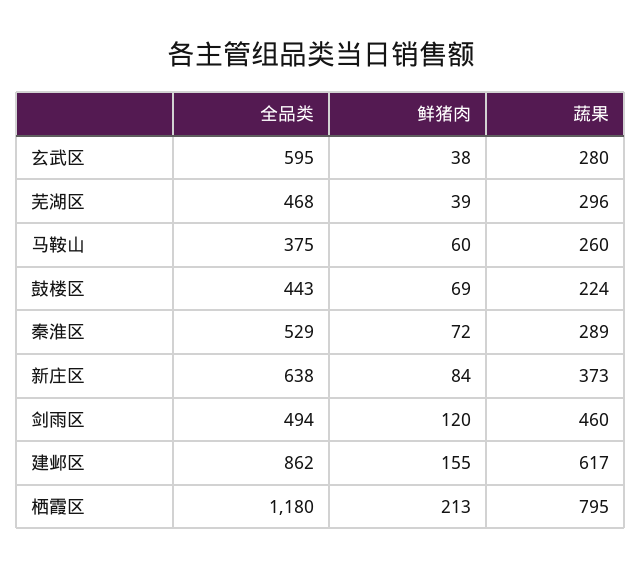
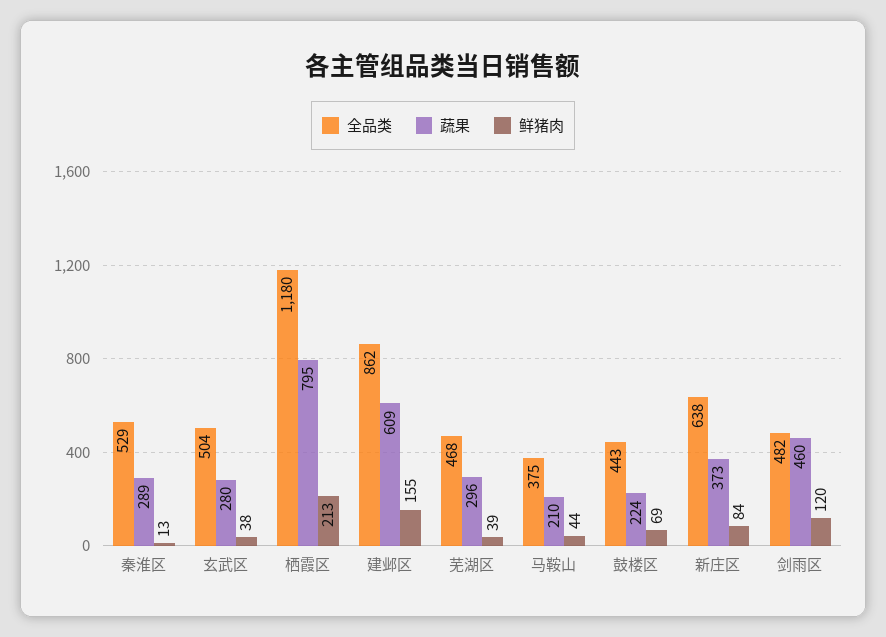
  {
    "全品类": {
-     "玄武区": 595,
+     "玄武区": 504,
      "芜湖区": 468,
      "马鞍山": 375,
      "鼓楼区": 443,
      "秦淮区": 529,
      "新庄区": 638,
-     "剑雨区": 494,
+     "剑雨区": 482,
      "建邺区": 862,
      "栖霞区": 1180
    },
    "鲜猪肉": {
      "玄武区": 38,
      "芜湖区": 39,
-     "马鞍山": 60,
+     "马鞍山": 44,
      "鼓楼区": 69,
-     "秦淮区": 72,
+     "秦淮区": 13,
      "新庄区": 84,
      "剑雨区": 120,
      "建邺区": 155,
      "栖霞区": 213
    },
    "蔬果": {
      "玄武区": 280,
      "芜湖区": 296,
-     "马鞍山": 260,
+     "马鞍山": 210,
      "鼓楼区": 224,
      "秦淮区": 289,
      "新庄区": 373,
      "剑雨区": 460,
-     "建邺区": 617,
+     "建邺区": 609,
      "栖霞区": 795
    }
  }

